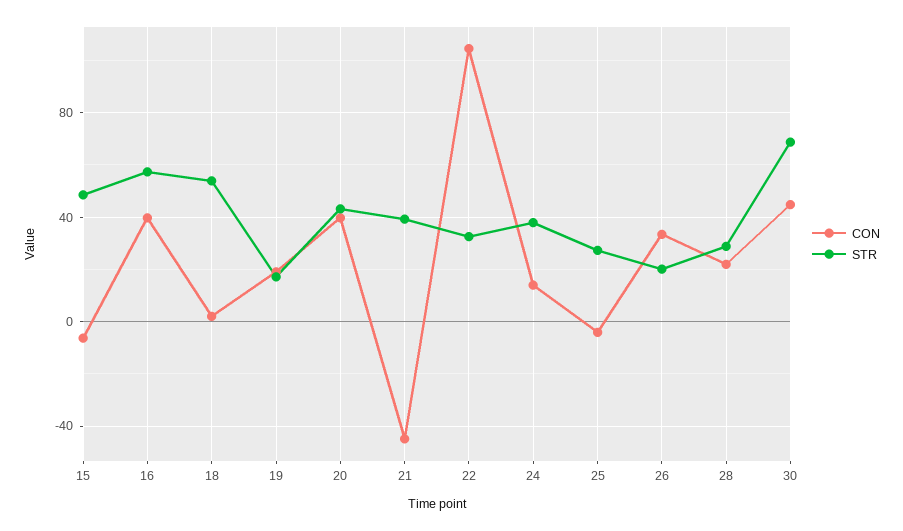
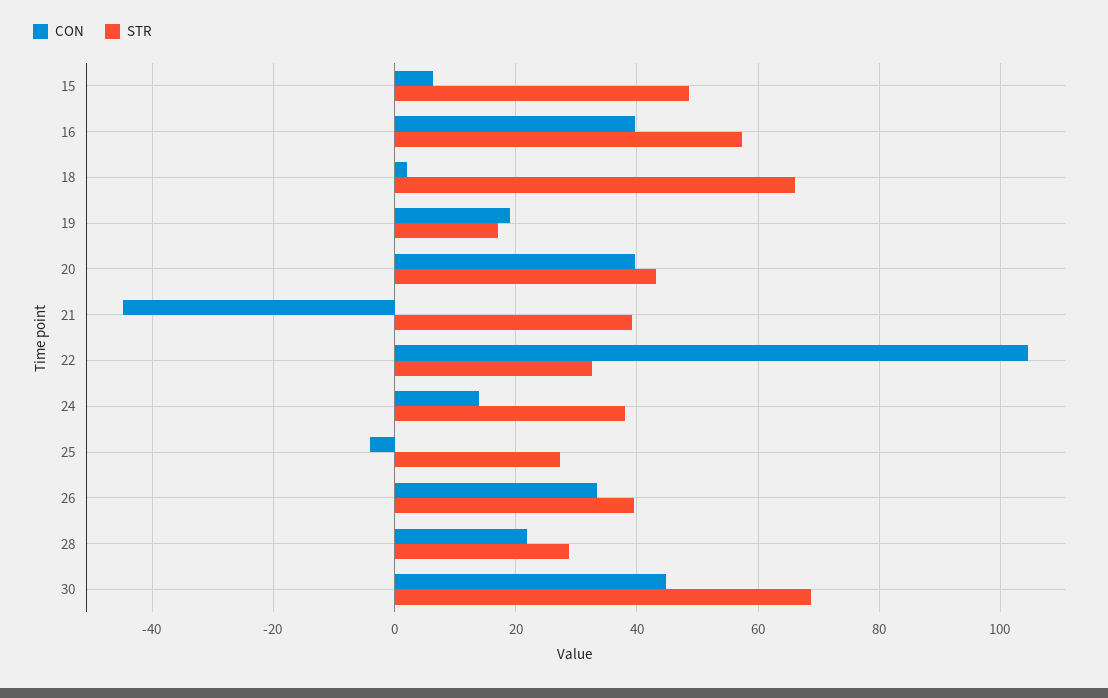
  {
    "CON": {
-     "15": -5,
+     "15": 6,
      "16": 40,
      "18": 2,
      "19": 20,
      "20": 40,
      "21": -44,
      "22": 104,
      "24": 14,
      "25": -4,
      "26": 34,
      "28": 22,
      "30": 44
    },
    "STR": {
      "15": 48,
      "16": 58,
-     "18": 55,
+     "18": 66,
      "19": 18,
      "20": 44,
      "21": 40,
      "22": 32,
      "24": 38,
      "25": 28,
-     "26": 20,
+     "26": 40,
      "28": 28,
      "30": 68
    }
  }

